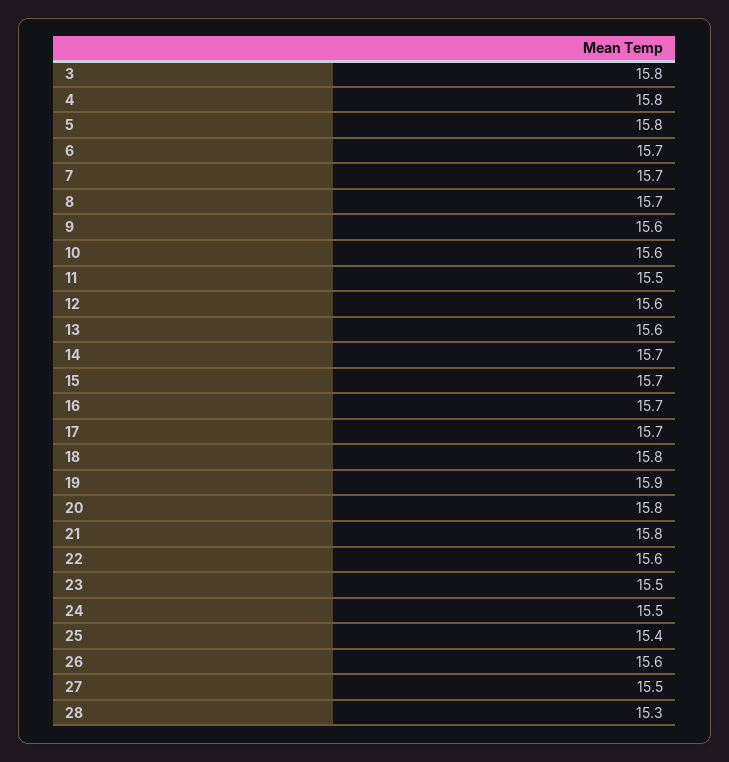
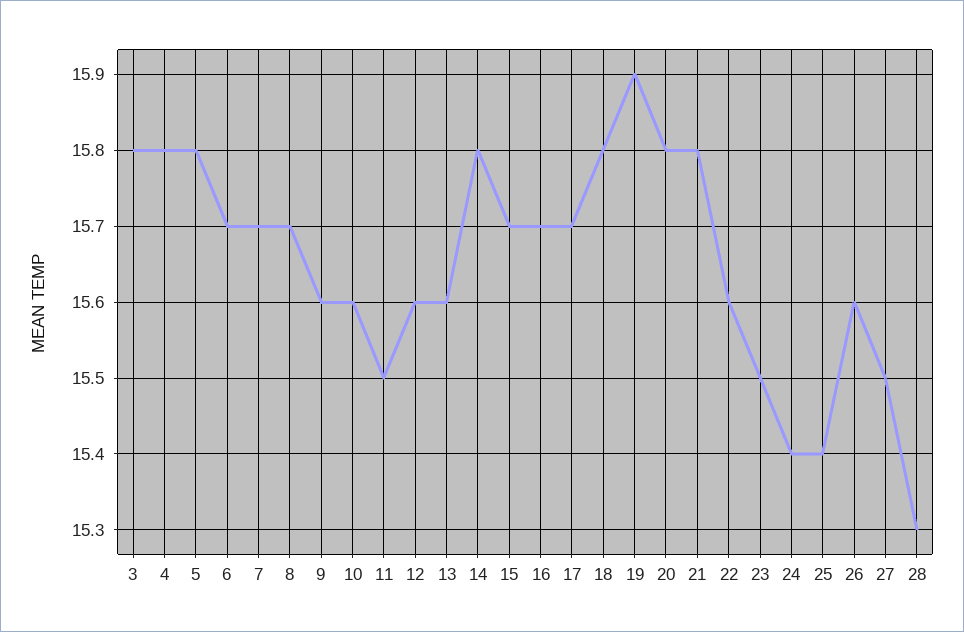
  {
    "3": 15.8,
    "4": 15.8,
    "5": 15.8,
    "6": 15.7,
    "7": 15.7,
    "8": 15.7,
    "9": 15.6,
    "10": 15.6,
    "11": 15.5,
    "12": 15.6,
    "13": 15.6,
-   "14": 15.7,
+   "14": 15.8,
    "15": 15.7,
    "16": 15.7,
    "17": 15.7,
    "18": 15.8,
    "19": 15.9,
    "20": 15.8,
    "21": 15.8,
    "22": 15.6,
    "23": 15.5,
-   "24": 15.5,
+   "24": 15.4,
    "25": 15.4,
    "26": 15.6,
    "27": 15.5,
    "28": 15.3
  }

